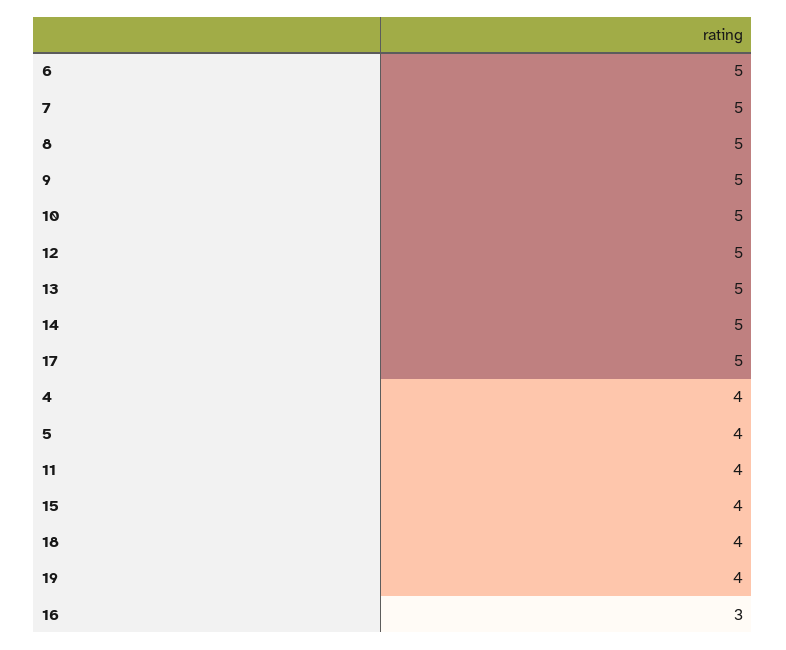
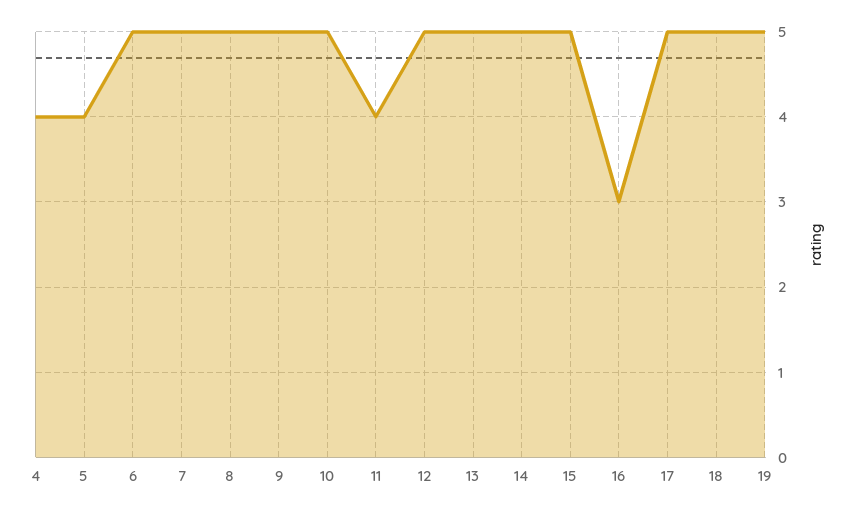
  {
    "6": 5,
    "7": 5,
    "8": 5,
    "9": 5,
    "10": 5,
    "12": 5,
    "13": 5,
    "14": 5,
    "17": 5,
    "4": 4,
    "5": 4,
    "11": 4,
-   "15": 4,
+   "15": 5,
-   "18": 4,
+   "18": 5,
-   "19": 4,
+   "19": 5,
    "16": 3
  }

